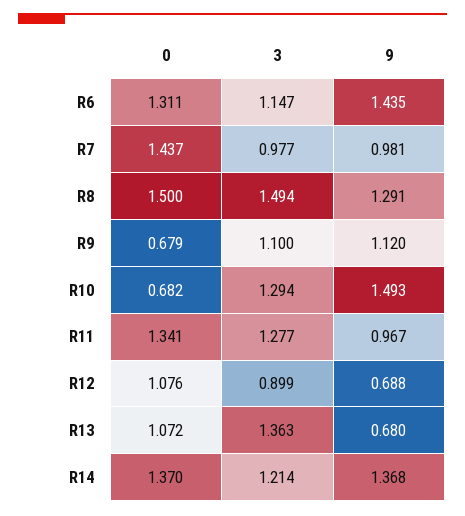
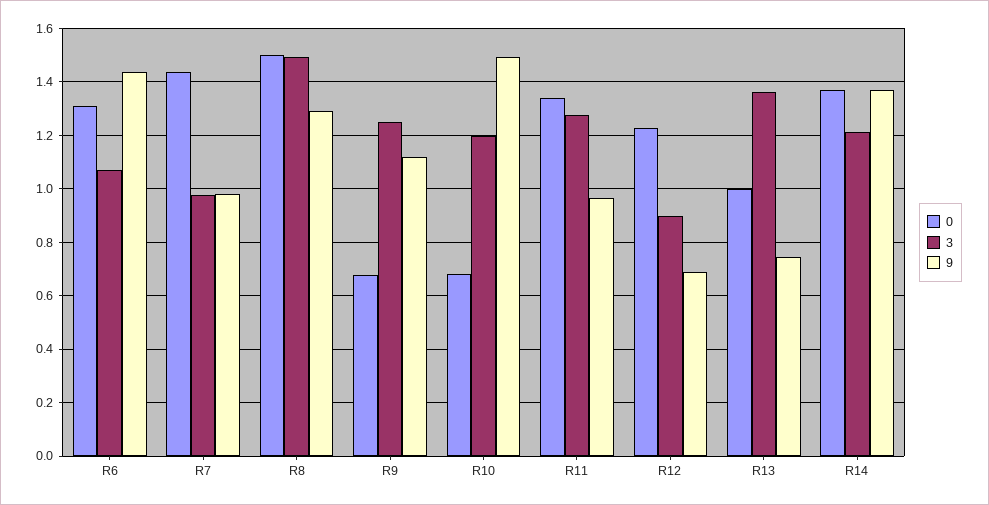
  {
    "0": {
      "R6": 1.311,
      "R7": 1.437,
      "R8": 1.5,
      "R9": 0.679,
      "R10": 0.682,
      "R11": 1.341,
-     "R12": 1.076,
+     "R12": 1.225,
-     "R13": 1.072,
+     "R13": 1,
      "R14": 1.37
    },
    "3": {
-     "R6": 1.147,
+     "R6": 1.075,
      "R7": 0.977,
      "R8": 1.494,
-     "R9": 1.1,
+     "R9": 1.25,
-     "R10": 1.294,
+     "R10": 1.2,
      "R11": 1.277,
      "R12": 0.899,
      "R13": 1.363,
      "R14": 1.214
    },
    "9": {
      "R6": 1.435,
      "R7": 0.981,
      "R8": 1.291,
      "R9": 1.12,
      "R10": 1.493,
      "R11": 0.967,
      "R12": 0.688,
-     "R13": 0.68,
+     "R13": 0.75,
      "R14": 1.368
    }
  }

